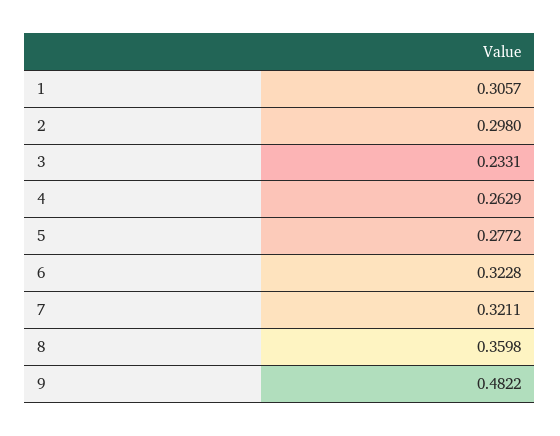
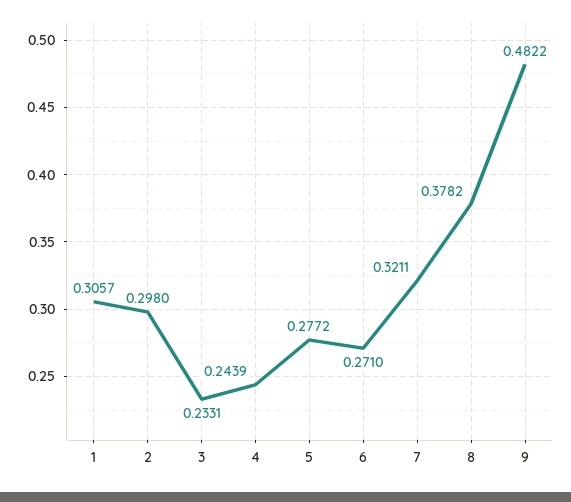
  {
    "1": 0.3057,
    "2": 0.298,
    "3": 0.2331,
-   "4": 0.2629,
+   "4": 0.2439,
    "5": 0.2772,
-   "6": 0.3228,
+   "6": 0.271,
    "7": 0.3211,
-   "8": 0.3598,
+   "8": 0.3782,
    "9": 0.4822
  }

